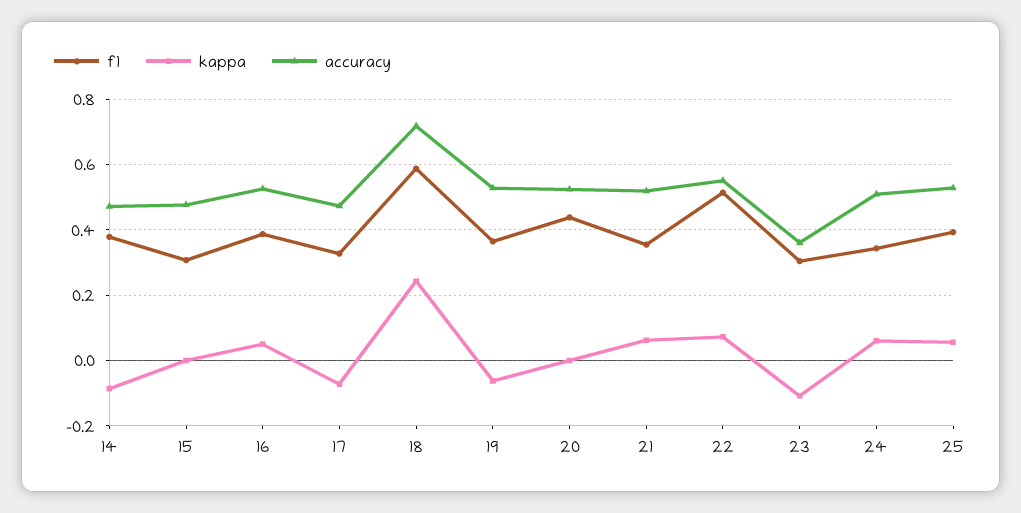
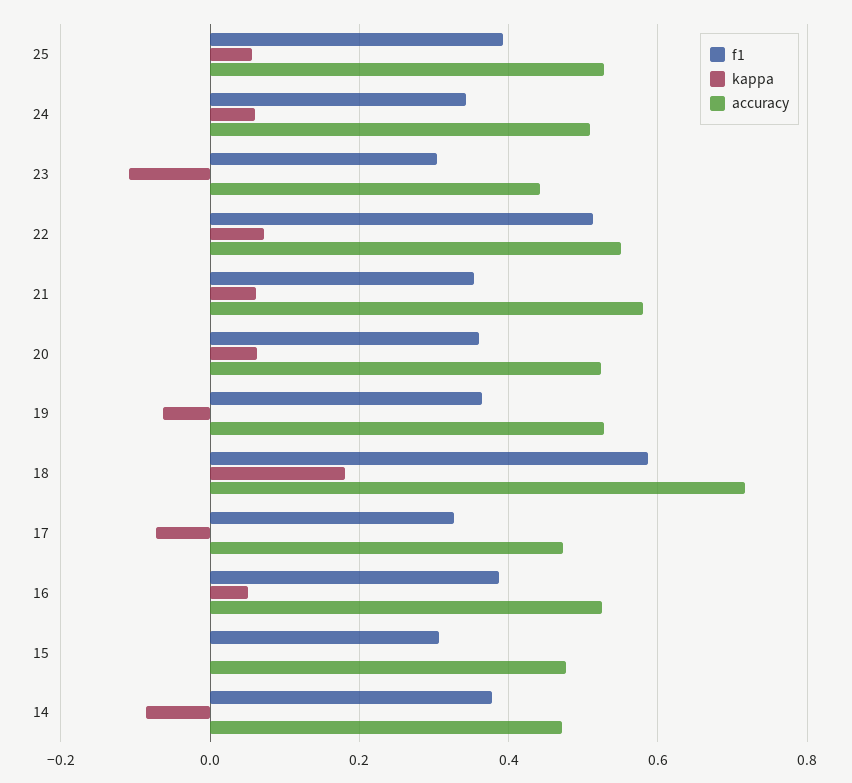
  {
    "f1": {
      "14": 0.38,
      "15": 0.3,
      "16": 0.38,
      "17": 0.32,
      "18": 0.58,
      "19": 0.36,
-     "20": 0.44,
+     "20": 0.36,
      "21": 0.36,
      "22": 0.52,
      "23": 0.3,
      "24": 0.34,
      "25": 0.4
    },
    "kappa": {
      "14": -0.08,
      "15": 0,
      "16": 0.06,
      "17": -0.08,
-     "18": 0.24,
+     "18": 0.18,
      "19": -0.06,
-     "20": 0,
+     "20": 0.06,
      "21": 0.06,
      "22": 0.08,
      "23": -0.1,
      "24": 0.06,
      "25": 0.06
    },
    "accuracy": {
      "14": 0.48,
      "15": 0.48,
      "16": 0.52,
      "17": 0.48,
      "18": 0.72,
      "19": 0.52,
      "20": 0.52,
-     "21": 0.52,
+     "21": 0.58,
      "22": 0.56,
-     "23": 0.36,
+     "23": 0.44,
      "24": 0.5,
      "25": 0.52
    }
  }

